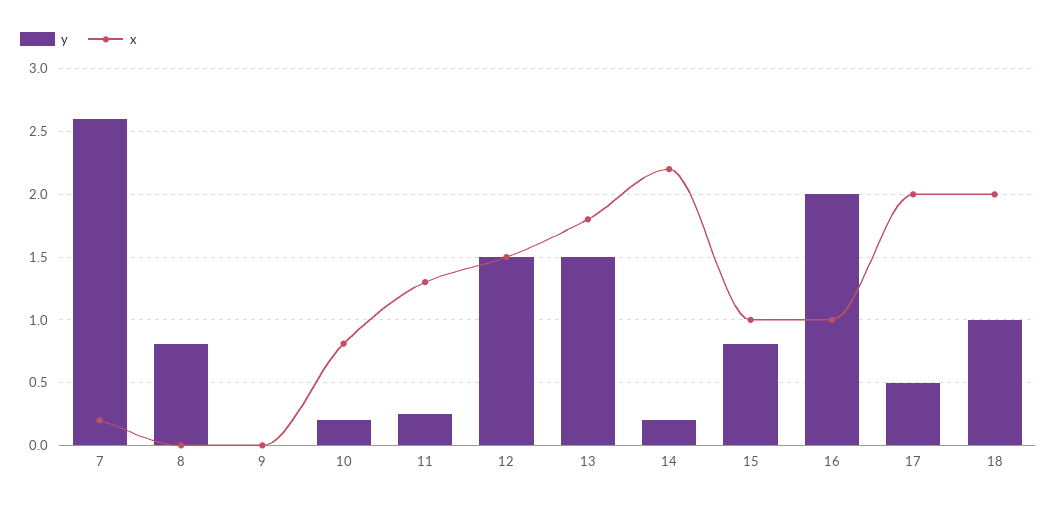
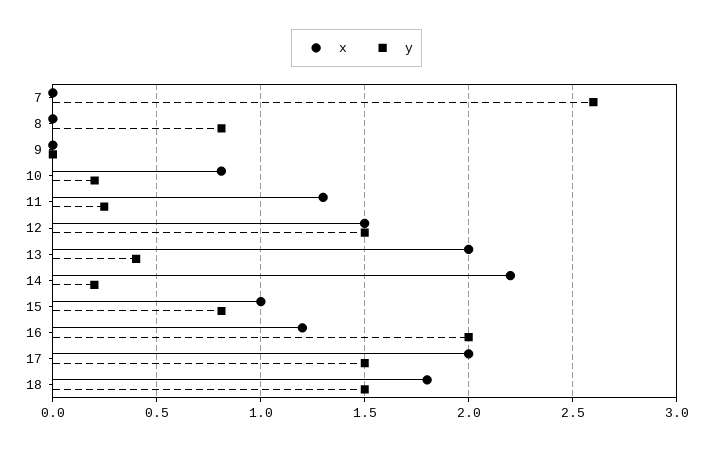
  {
    "y": {
      "7": 2.6,
      "8": 0.8,
      "9": 0,
      "10": 0.2,
      "11": 0.25,
      "12": 1.5,
-     "13": 1.5,
+     "13": 0.4,
      "14": 0.2,
      "15": 0.8,
      "16": 2,
-     "17": 0.5,
+     "17": 1.5,
-     "18": 1
+     "18": 1.5
    },
    "x": {
-     "7": 0.2,
+     "7": 0,
      "8": 0,
      "9": 0,
      "10": 0.8,
      "11": 1.3,
      "12": 1.5,
-     "13": 1.8,
+     "13": 2,
      "14": 2.2,
      "15": 1,
-     "16": 1,
+     "16": 1.2,
      "17": 2,
-     "18": 2
+     "18": 1.8
    }
  }

